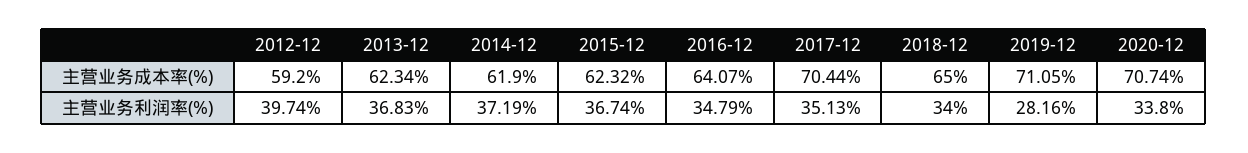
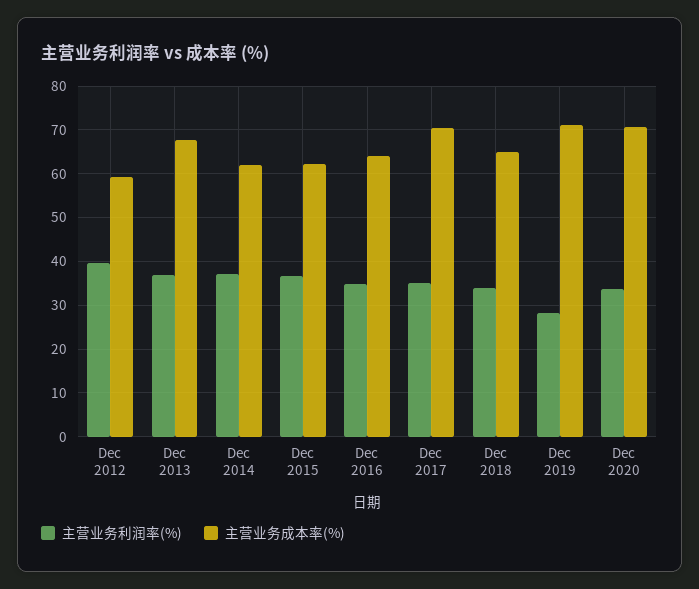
  {
    "主营业务成本率(%)": {
      "2012-12": 59.2,
-     "2013-12": 62.34,
+     "2013-12": 68,
      "2014-12": 61.9,
      "2015-12": 62.32,
      "2016-12": 64.07,
      "2017-12": 70.44,
      "2018-12": 65,
      "2019-12": 71.05,
      "2020-12": 70.74
    },
    "主营业务利润率(%)": {
      "2012-12": 39.74,
      "2013-12": 36.83,
      "2014-12": 37.19,
      "2015-12": 36.74,
      "2016-12": 34.79,
      "2017-12": 35.13,
      "2018-12": 34,
      "2019-12": 28.16,
      "2020-12": 33.8
    }
  }

